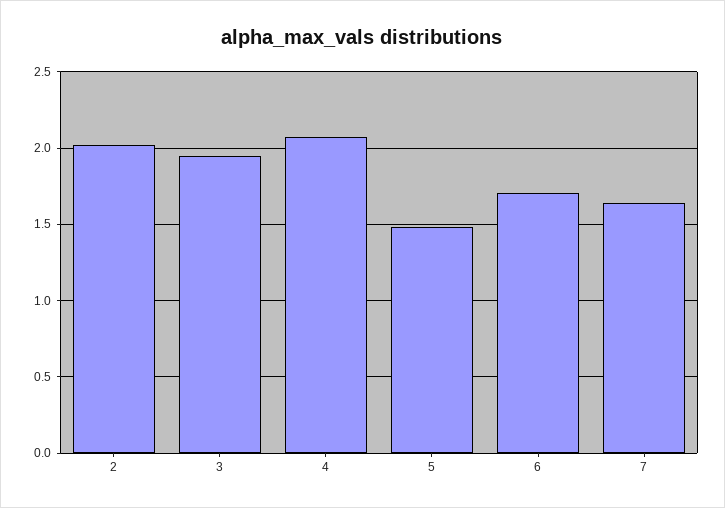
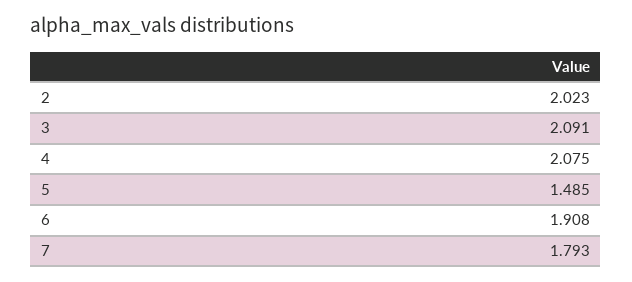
  {
    "2": 2.023,
-   "3": 1.95,
+   "3": 2.091,
    "4": 2.075,
    "5": 1.485,
-   "6": 1.7,
+   "6": 1.908,
-   "7": 1.65
+   "7": 1.793
  }

